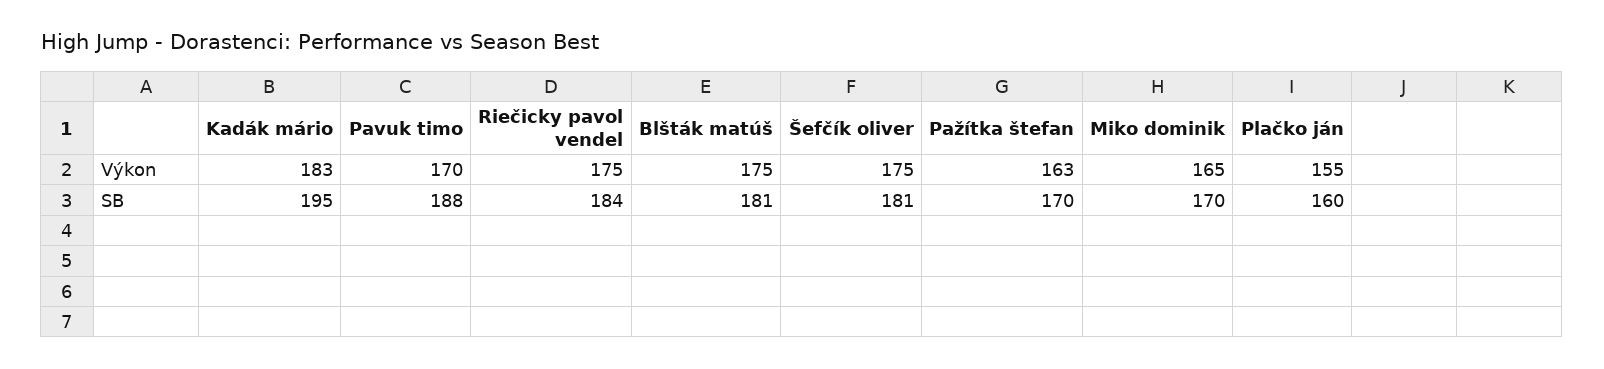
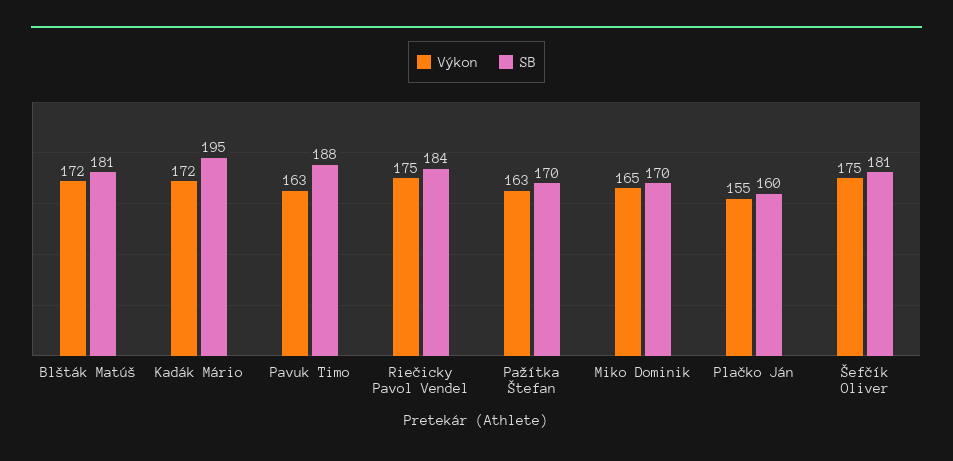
  {
    "Výkon": {
-     "Kadák mário": 183,
+     "Kadák mário": 172,
-     "Pavuk timo": 170,
+     "Pavuk timo": 163,
      "Riečicky pavol vendel": 175,
-     "Blšták matúš": 175,
+     "Blšták matúš": 172,
      "Šefčík oliver": 175,
      "Pažítka štefan": 163,
      "Miko dominik": 165,
      "Plačko ján": 155
    },
    "SB": {
      "Kadák mário": 195,
      "Pavuk timo": 188,
      "Riečicky pavol vendel": 184,
      "Blšták matúš": 181,
      "Šefčík oliver": 181,
      "Pažítka štefan": 170,
      "Miko dominik": 170,
      "Plačko ján": 160
    }
  }

